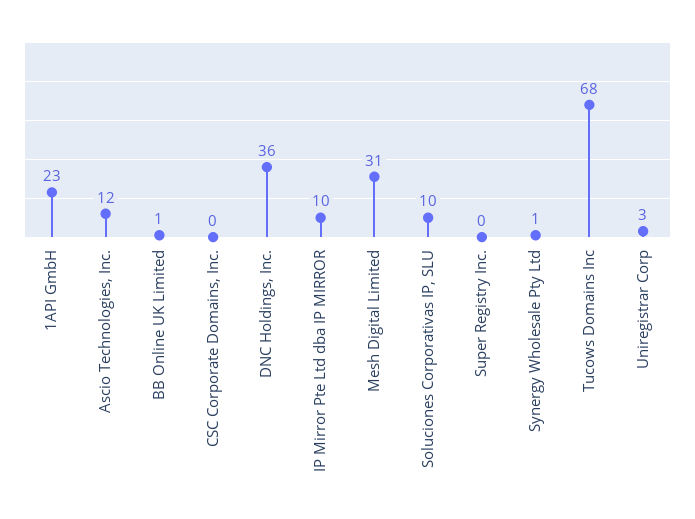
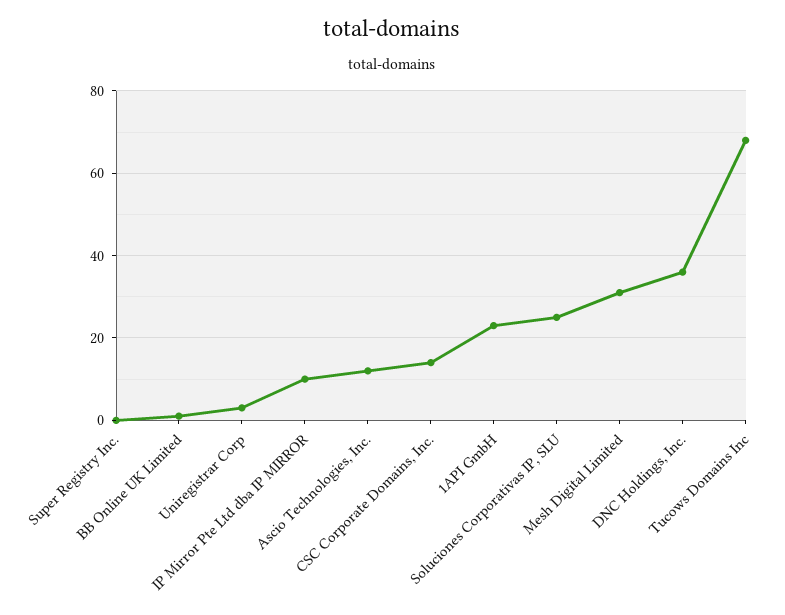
  {
    "1API GmbH": 23,
    "Ascio Technologies, Inc.": 12,
    "BB Online UK Limited": 1,
-   "CSC Corporate Domains, Inc.": 0,
+   "CSC Corporate Domains, Inc.": 15,
    "DNC Holdings, Inc.": 36,
    "IP Mirror Pte Ltd dba IP MIRROR": 10,
    "Mesh Digital Limited": 31,
-   "Soluciones Corporativas IP, SLU": 10,
+   "Soluciones Corporativas IP, SLU": 25,
    "Super Registry Inc.": 0,
-   "Synergy Wholesale Pty Ltd": 1,
    "Tucows Domains Inc": 68,
    "Uniregistrar Corp": 3
  }

